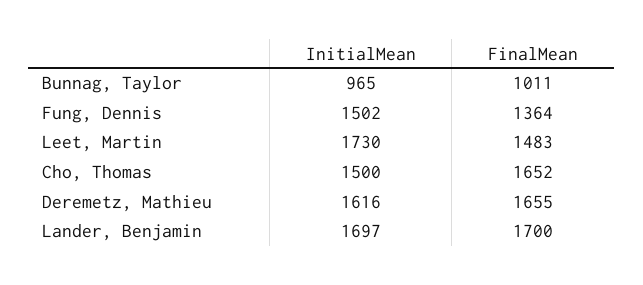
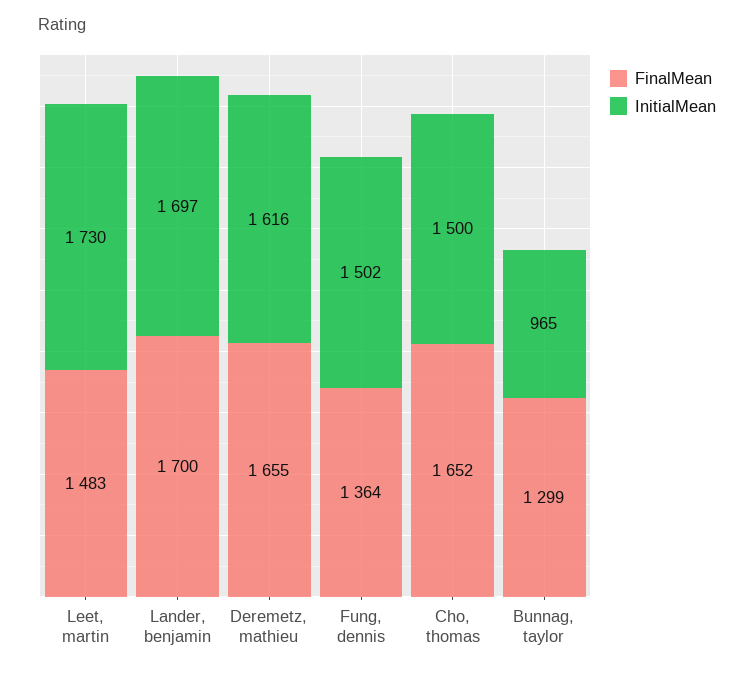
  {
    "InitialMean": {
      "Bunnag, Taylor": 965,
      "Fung, Dennis": 1502,
      "Leet, Martin": 1730,
      "Cho, Thomas": 1500,
      "Deremetz, Mathieu": 1616,
      "Lander, Benjamin": 1697
    },
    "FinalMean": {
-     "Bunnag, Taylor": 1011,
+     "Bunnag, Taylor": 1299,
      "Fung, Dennis": 1364,
      "Leet, Martin": 1483,
      "Cho, Thomas": 1652,
      "Deremetz, Mathieu": 1655,
      "Lander, Benjamin": 1700
    }
  }

